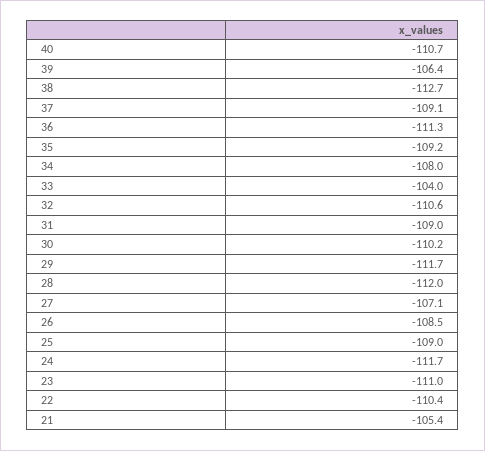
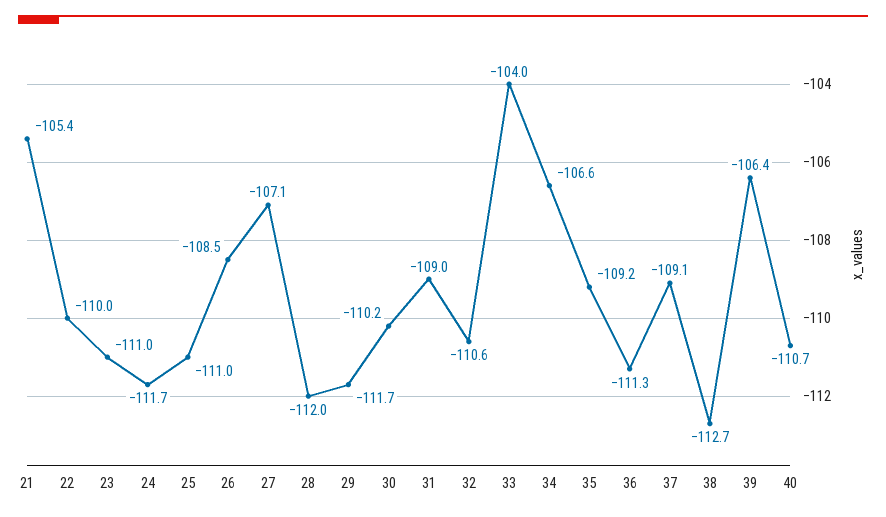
  {
    "40": -110.7,
    "39": -106.4,
    "38": -112.7,
    "37": -109.1,
    "36": -111.3,
    "35": -109.2,
-   "34": -108,
+   "34": -106.6,
    "33": -104,
    "32": -110.6,
    "31": -109,
    "30": -110.2,
    "29": -111.7,
    "28": -112,
    "27": -107.1,
    "26": -108.5,
-   "25": -109,
+   "25": -111,
    "24": -111.7,
    "23": -111,
-   "22": -110.4,
+   "22": -110,
    "21": -105.4
  }

